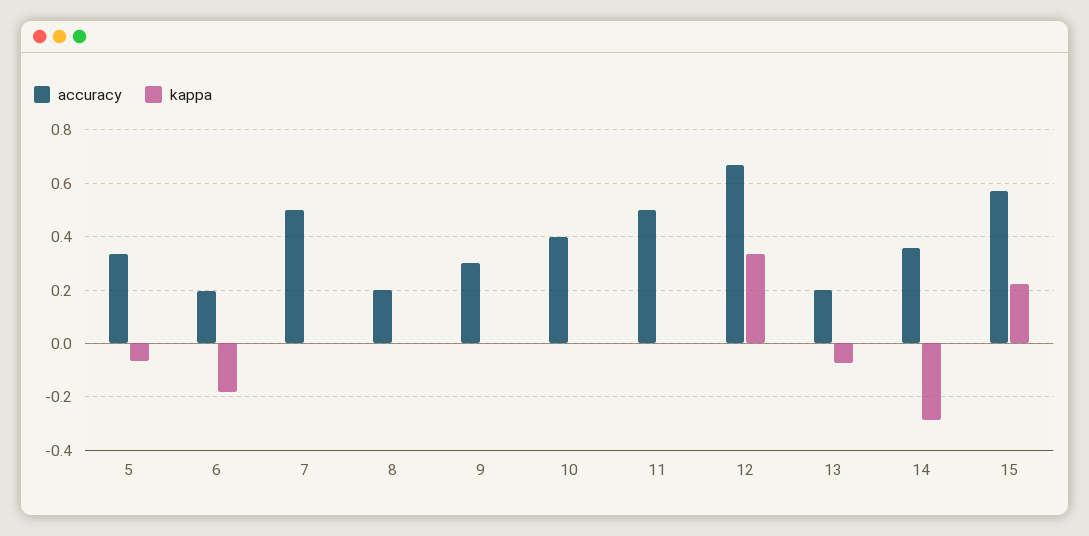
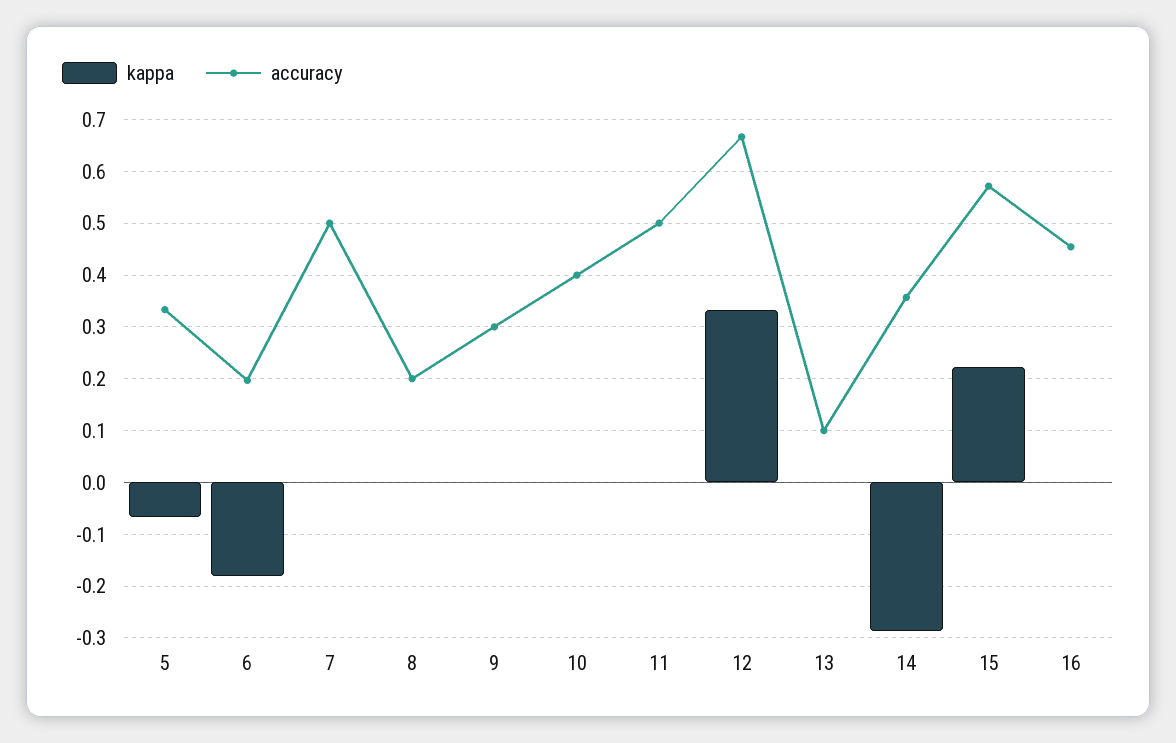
  {
    "accuracy": {
      "5": 0.34,
      "6": 0.2,
      "7": 0.5,
      "8": 0.2,
      "9": 0.3,
      "10": 0.4,
      "11": 0.5,
      "12": 0.66,
-     "13": 0.2,
+     "13": 0.1,
      "14": 0.36,
-     "15": 0.58
+     "15": 0.58,
+     "16": 0.46
    },
    "kappa": {
      "5": -0.06,
      "6": -0.18,
      "7": 0,
      "8": 0,
      "9": 0,
      "10": 0,
      "11": 0,
      "12": 0.34,
-     "13": -0.075,
+     "13": 0,
      "14": -0.28,
-     "15": 0.22
+     "15": 0.22,
+     "16": 0
    }
  }

